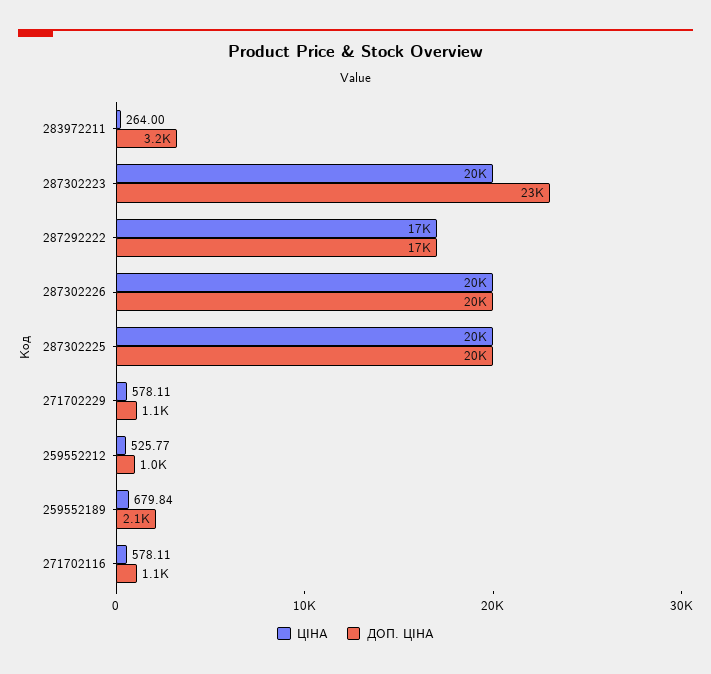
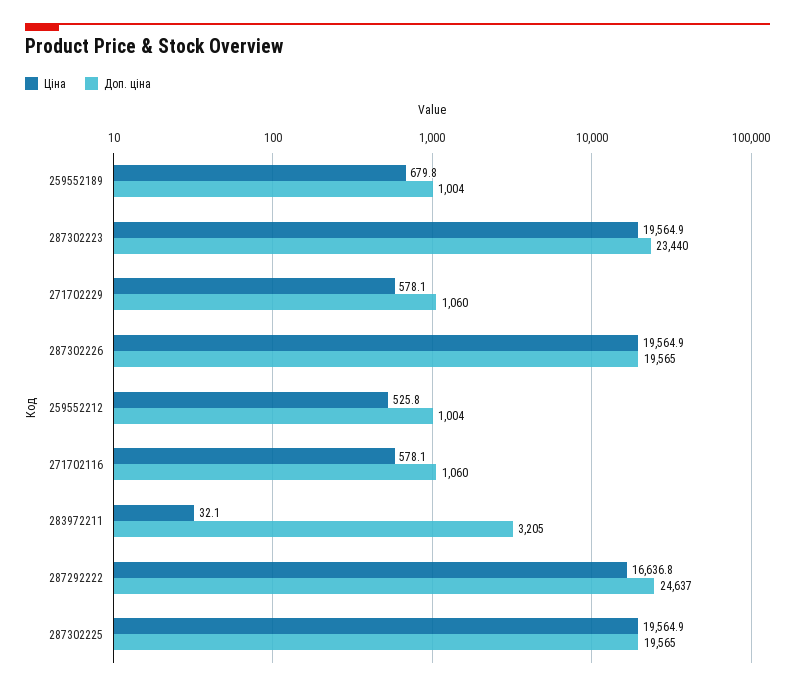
  {
    "ЦІНА": {
-     "283972211": 264,
+     "283972211": 32.1,
      "287302223": 19564.9,
      "287292222": 16636.8,
      "287302226": 19564.9,
      "287302225": 19564.9,
      "271702229": 578.11,
      "259552212": 525.77,
      "259552189": 679.84,
      "271702116": 578.11
    },
    "ДОП. ЦІНА": {
      "283972211": 3205,
      "287302223": 23440,
-     "287292222": 17000,
+     "287292222": 24637,
      "287302226": 19565,
      "287302225": 19565,
      "271702229": 1060,
      "259552212": 1004,
-     "259552189": 2100,
+     "259552189": 1004,
      "271702116": 1060
    }
  }

